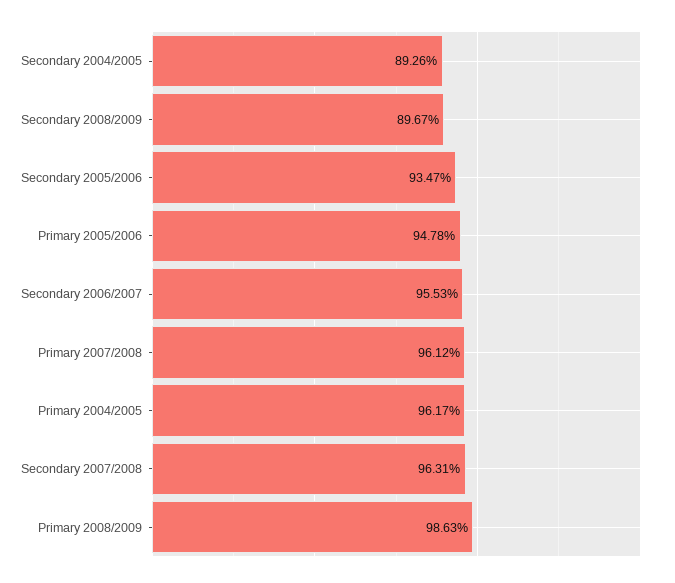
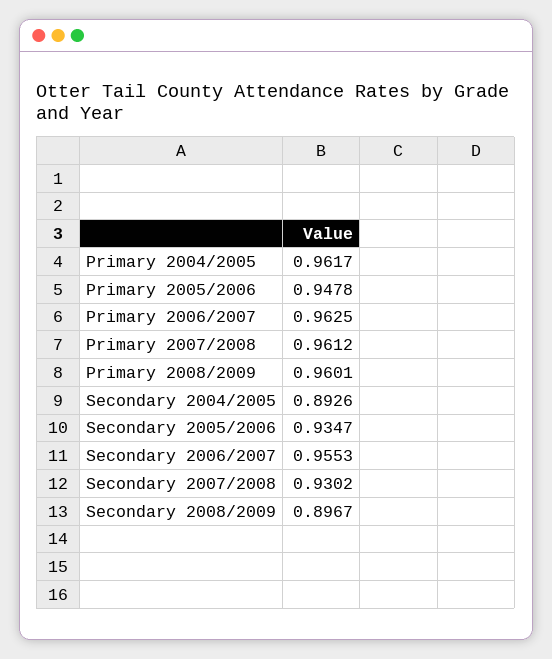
  {
    "Secondary 2004/2005": 0.8926,
    "Secondary 2008/2009": 0.8967,
    "Secondary 2005/2006": 0.9347,
    "Primary 2005/2006": 0.9478,
    "Secondary 2006/2007": 0.9553,
    "Primary 2007/2008": 0.9612,
    "Primary 2004/2005": 0.9617,
-   "Secondary 2007/2008": 0.9631,
+   "Secondary 2007/2008": 0.9302,
-   "Primary 2008/2009": 0.9863
+   "Primary 2008/2009": 0.9601,
+   "Primary 2006/2007": 0.9625
  }

